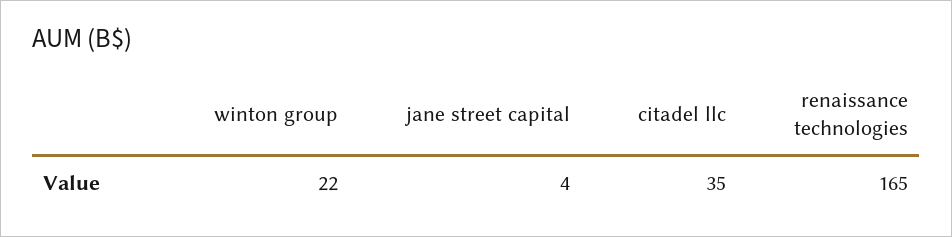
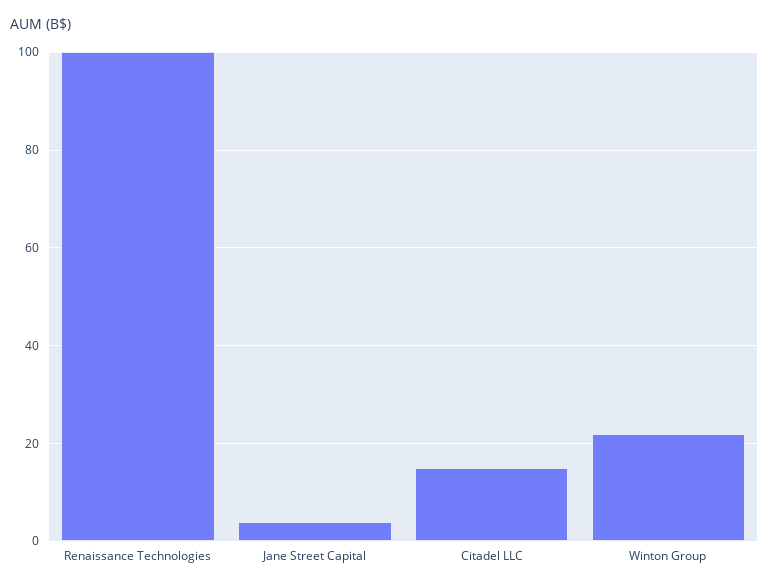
  {
    "winton group": 22,
    "jane street capital": 4,
-   "citadel llc": 35,
+   "citadel llc": 15,
-   "renaissance technologies": 165
+   "renaissance technologies": 100
  }

